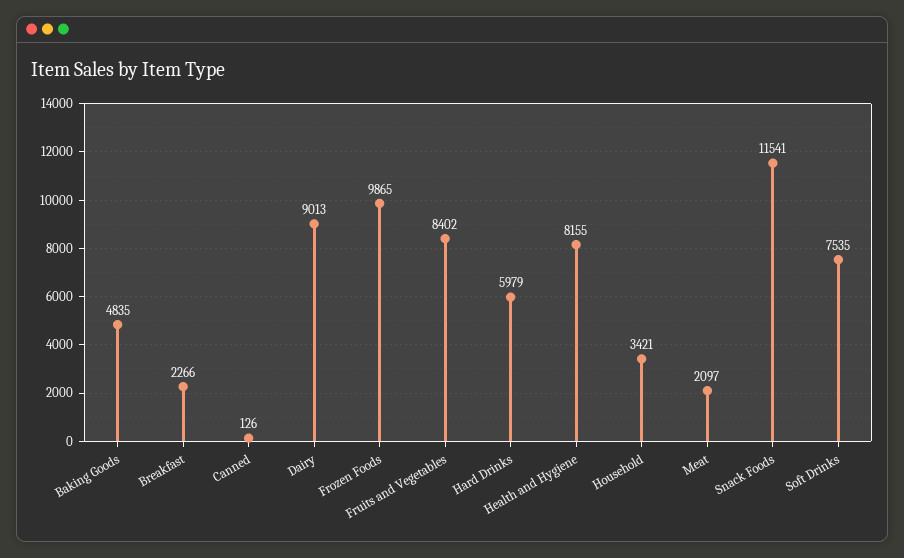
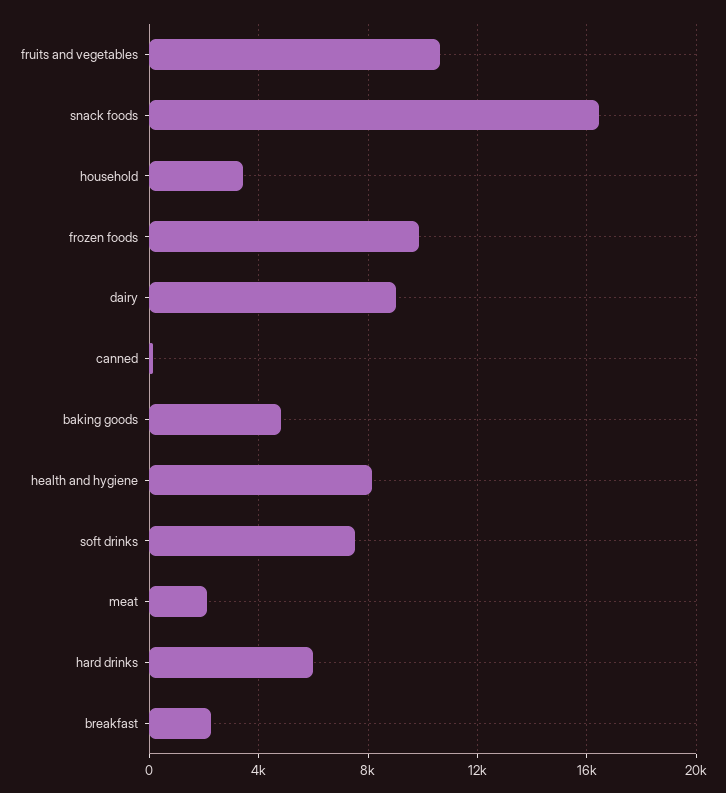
  {
    "Baking Goods": 4835,
    "Breakfast": 2266,
    "Canned": 126,
    "Dairy": 9013,
    "Frozen Foods": 9865,
-   "Fruits and Vegetables": 8402,
+   "Fruits and Vegetables": 10500,
    "Hard Drinks": 5979,
    "Health and Hygiene": 8155,
    "Household": 3421,
    "Meat": 2097,
-   "Snack Foods": 11541,
+   "Snack Foods": 16500,
    "Soft Drinks": 7535
  }

